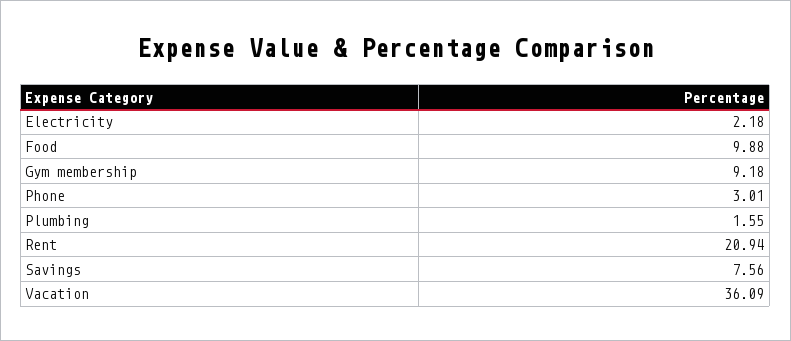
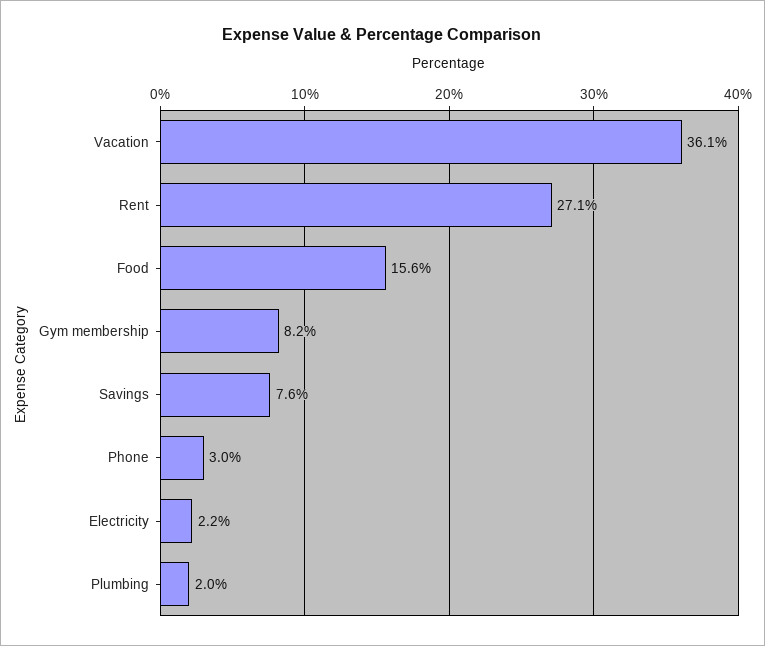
  {
    "Electricity": 2.18,
-   "Food": 9.88,
+   "Food": 15.6,
-   "Gym membership": 9.18,
+   "Gym membership": 8.2,
    "Phone": 3.01,
-   "Plumbing": 1.55,
+   "Plumbing": 2,
-   "Rent": 20.94,
+   "Rent": 27.1,
    "Savings": 7.56,
    "Vacation": 36.09
  }

